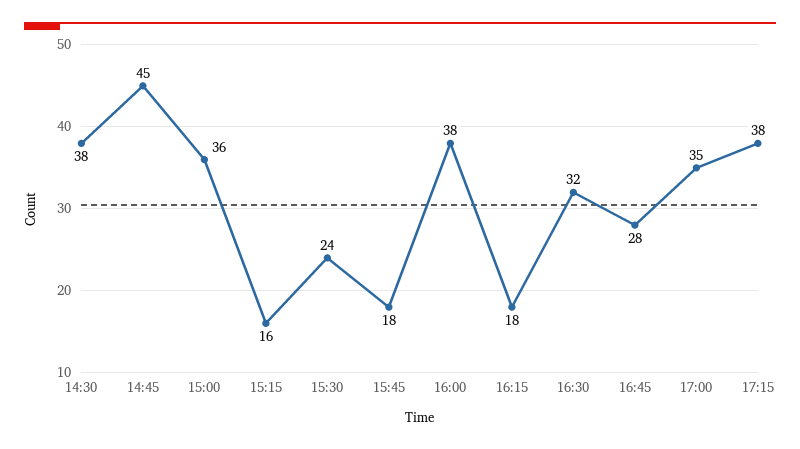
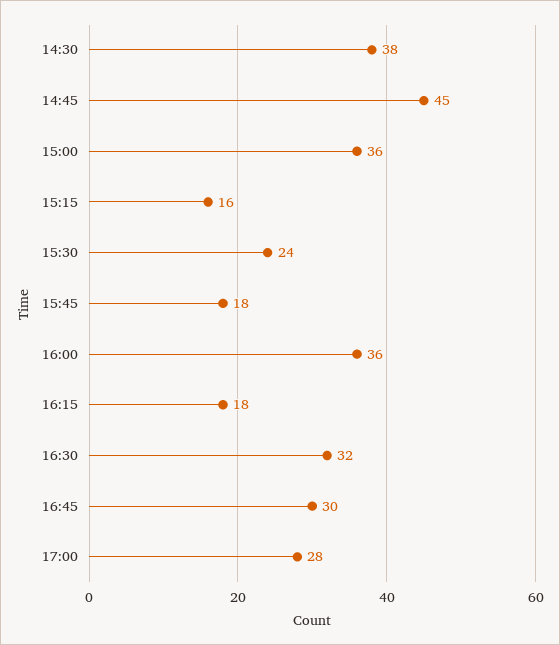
  {
    "14:30": 38,
    "14:45": 45,
    "15:00": 36,
    "15:15": 16,
    "15:30": 24,
    "15:45": 18,
-   "16:00": 38,
+   "16:00": 36,
    "16:15": 18,
    "16:30": 32,
-   "16:45": 28,
+   "16:45": 30,
-   "17:00": 35,
+   "17:00": 28
-   "17:15": 38
  }

